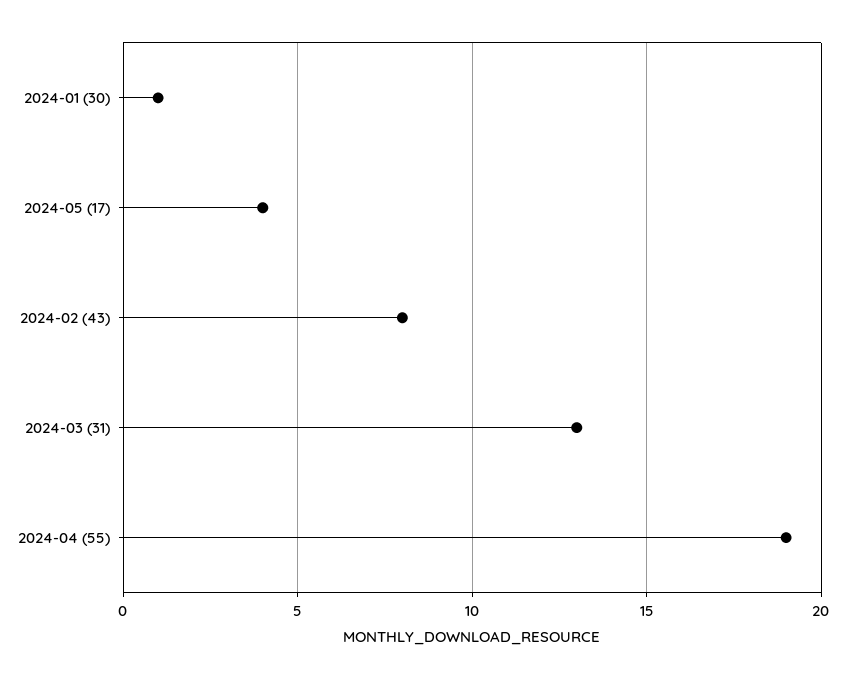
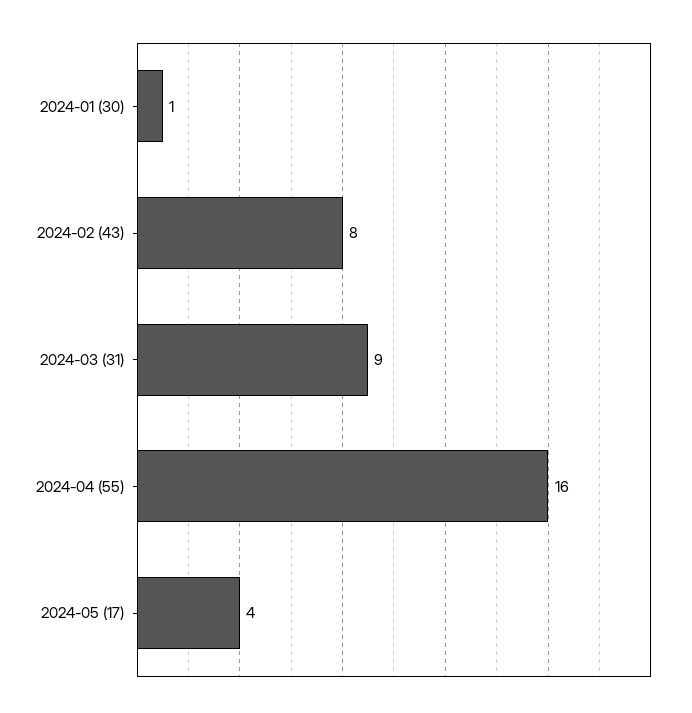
  {
    "2024-01 (30)": 1,
    "2024-05 (17)": 4,
    "2024-02 (43)": 8,
-   "2024-03 (31)": 13,
+   "2024-03 (31)": 9,
-   "2024-04 (55)": 19
+   "2024-04 (55)": 16
  }

